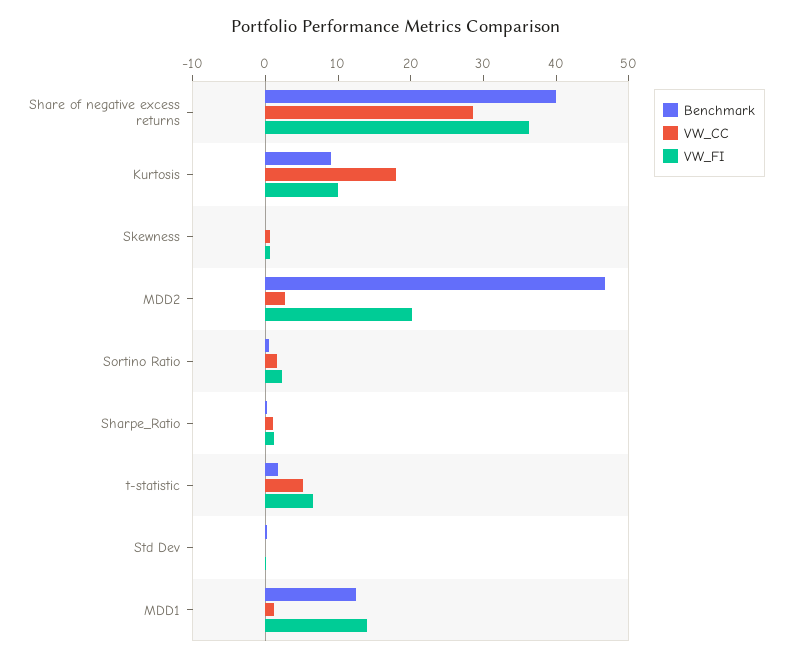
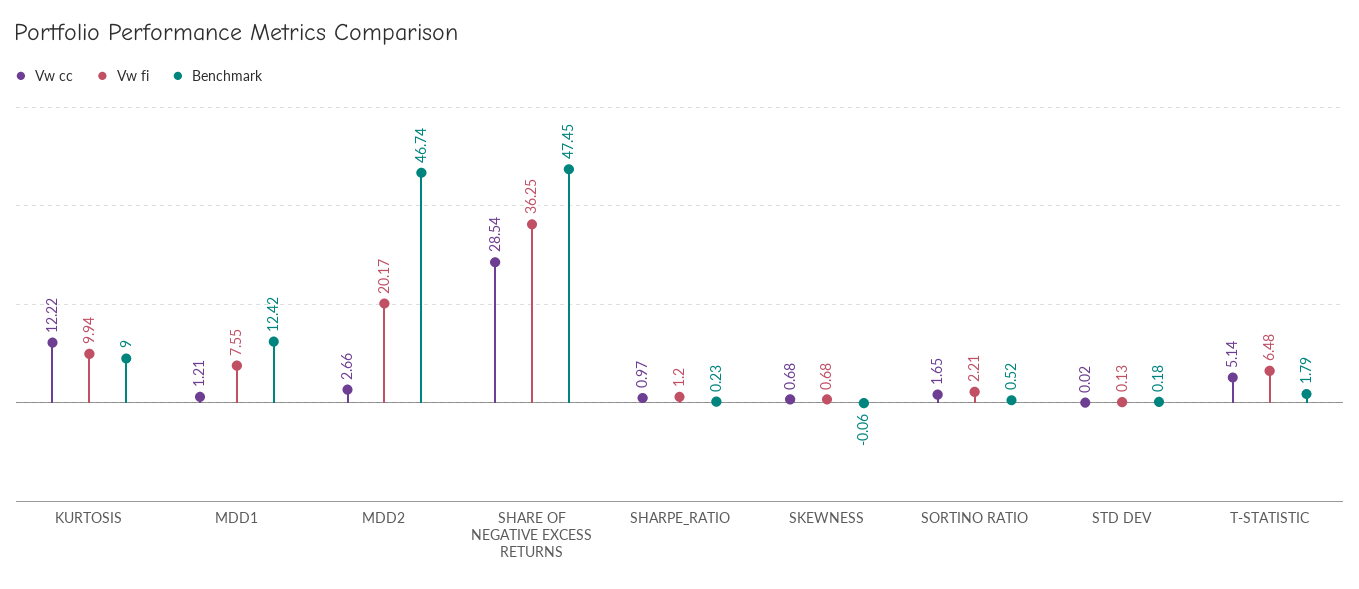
  {
    "Benchmark": {
-     "Share of negative excess returns": 40,
+     "Share of negative excess returns": 47.45,
      "Kurtosis": 9,
      "Skewness": -0.06,
      "MDD2": 46.74,
      "Sortino Ratio": 0.52,
      "Sharpe_Ratio": 0.23,
      "t-statistic": 1.79,
      "Std Dev": 0.18,
      "MDD1": 12.42
    },
    "VW_CC": {
      "Share of negative excess returns": 28.54,
-     "Kurtosis": 18,
+     "Kurtosis": 12.22,
      "Skewness": 0.68,
      "MDD2": 2.66,
      "Sortino Ratio": 1.65,
      "Sharpe_Ratio": 0.97,
      "t-statistic": 5.14,
      "Std Dev": 0.02,
      "MDD1": 1.21
    },
    "VW_FI": {
      "Share of negative excess returns": 36.25,
      "Kurtosis": 9.94,
      "Skewness": 0.68,
      "MDD2": 20.17,
      "Sortino Ratio": 2.21,
      "Sharpe_Ratio": 1.2,
      "t-statistic": 6.48,
      "Std Dev": 0.13,
-     "MDD1": 14
+     "MDD1": 7.55
    }
  }

